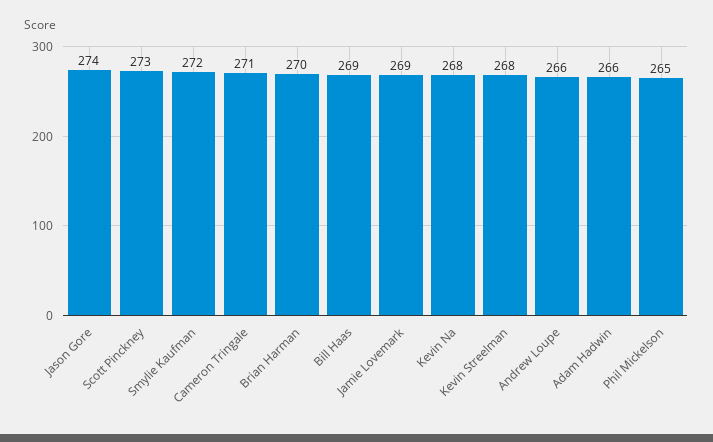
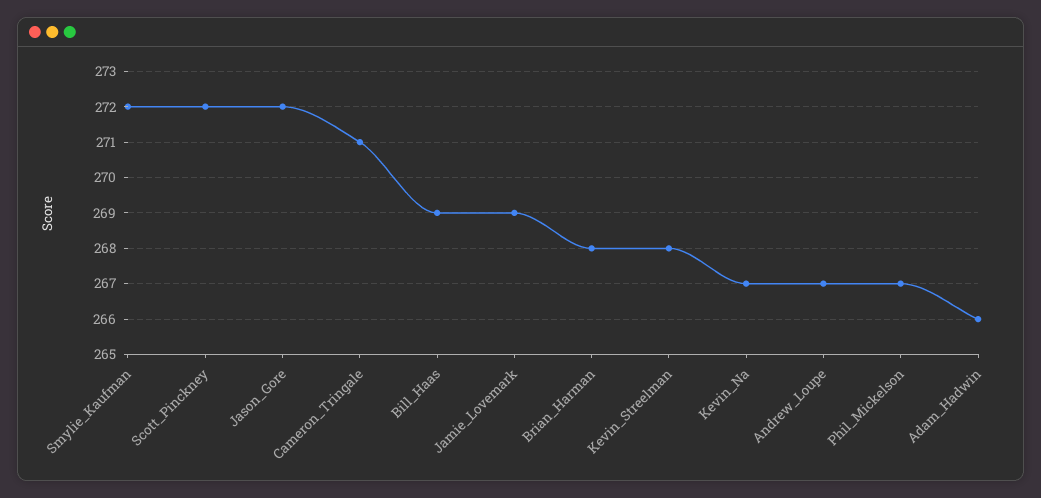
  {
-   "Jason Gore": 274,
+   "Jason Gore": 272,
-   "Scott Pinckney": 273,
+   "Scott Pinckney": 272,
    "Smylie Kaufman": 272,
    "Cameron Tringale": 271,
-   "Brian Harman": 270,
+   "Brian Harman": 268,
    "Bill Haas": 269,
    "Jamie Lovemark": 269,
-   "Kevin Na": 268,
+   "Kevin Na": 267,
    "Kevin Streelman": 268,
-   "Andrew Loupe": 266,
+   "Andrew Loupe": 267,
    "Adam Hadwin": 266,
-   "Phil Mickelson": 265
+   "Phil Mickelson": 267
  }

